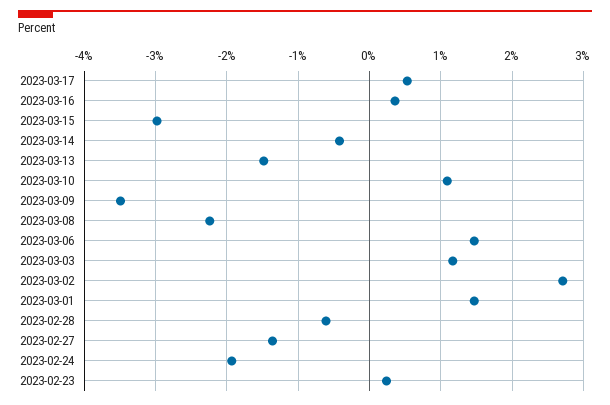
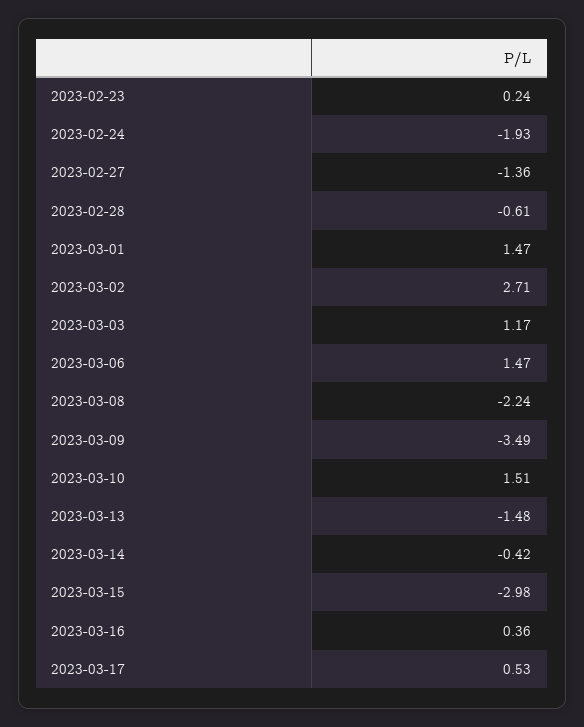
  {
    "2023-03-17": 0.53,
    "2023-03-16": 0.36,
    "2023-03-15": -2.98,
    "2023-03-14": -0.42,
    "2023-03-13": -1.48,
-   "2023-03-10": 1.1,
+   "2023-03-10": 1.51,
    "2023-03-09": -3.49,
    "2023-03-08": -2.24,
    "2023-03-06": 1.47,
    "2023-03-03": 1.17,
    "2023-03-02": 2.71,
    "2023-03-01": 1.47,
    "2023-02-28": -0.61,
    "2023-02-27": -1.36,
    "2023-02-24": -1.93,
    "2023-02-23": 0.24
  }

